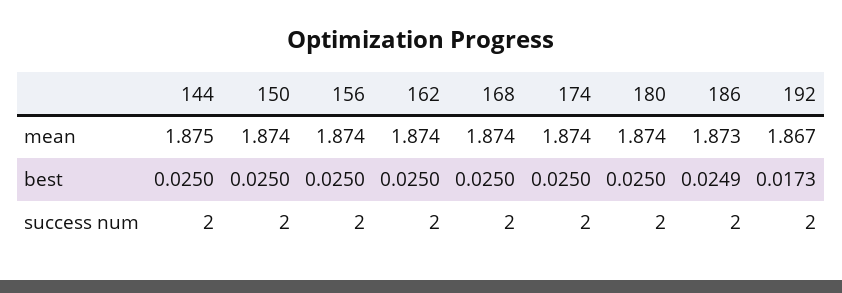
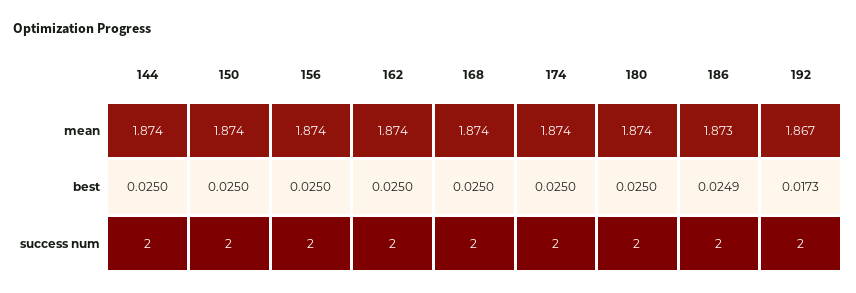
  {
    "144": {
-     "mean": 1.875,
+     "mean": 1.874,
      "best": 0.025,
      "success num": 2
    },
    "150": {
      "mean": 1.874,
      "best": 0.025,
      "success num": 2
    },
    "156": {
      "mean": 1.874,
      "best": 0.025,
      "success num": 2
    },
    "162": {
      "mean": 1.874,
      "best": 0.025,
      "success num": 2
    },
    "168": {
      "mean": 1.874,
      "best": 0.025,
      "success num": 2
    },
    "174": {
      "mean": 1.874,
      "best": 0.025,
      "success num": 2
    },
    "180": {
      "mean": 1.874,
      "best": 0.025,
      "success num": 2
    },
    "186": {
      "mean": 1.873,
      "best": 0.0249,
      "success num": 2
    },
    "192": {
      "mean": 1.867,
      "best": 0.0173,
      "success num": 2
    }
  }

